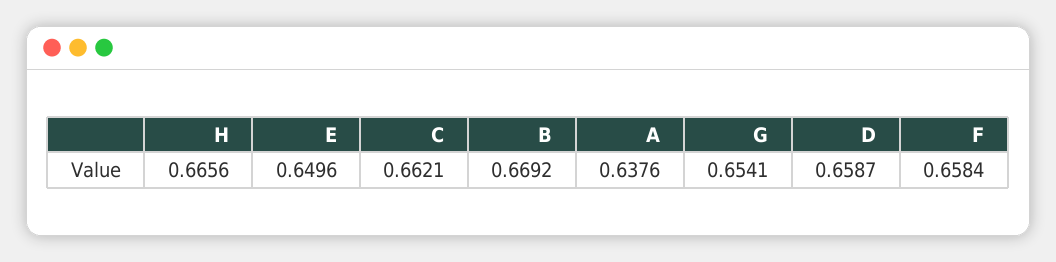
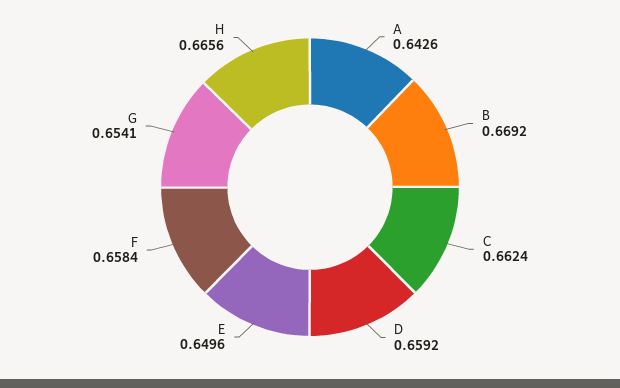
  {
    "H": 0.6656,
    "E": 0.6496,
-   "C": 0.6621,
+   "C": 0.6624,
    "B": 0.6692,
-   "A": 0.6376,
+   "A": 0.6426,
    "G": 0.6541,
-   "D": 0.6587,
+   "D": 0.6592,
    "F": 0.6584
  }

